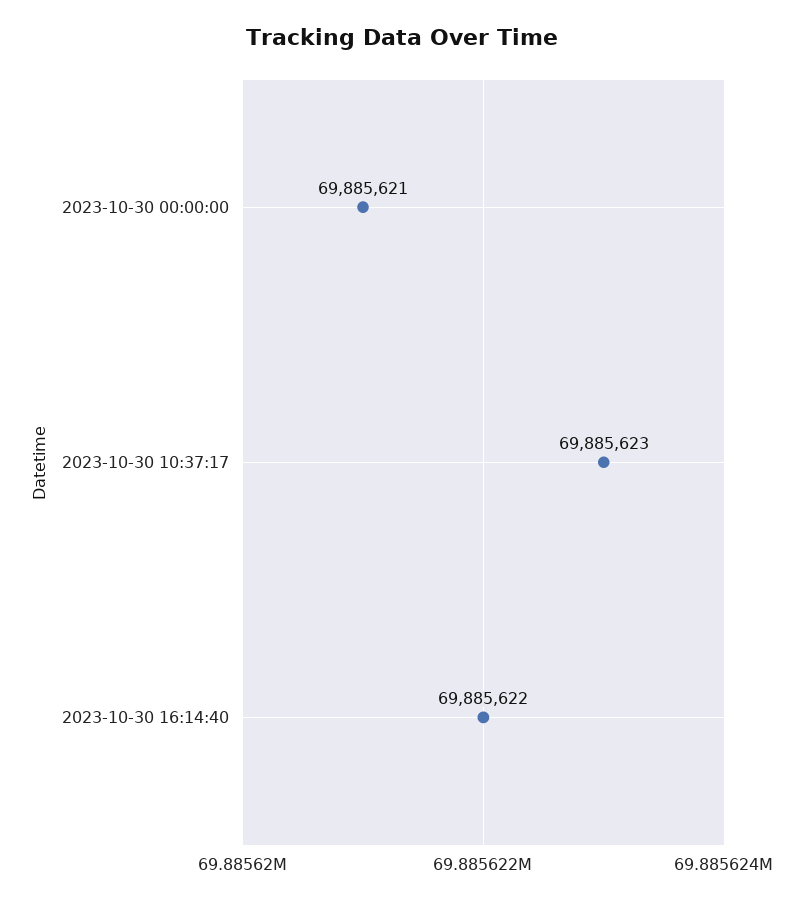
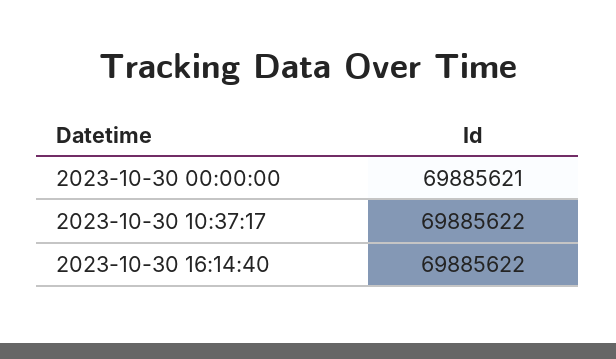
  {
    "2023-10-30 00:00:00": 69885621,
-   "2023-10-30 10:37:17": 69885623,
+   "2023-10-30 10:37:17": 69885622,
    "2023-10-30 16:14:40": 69885622
  }

